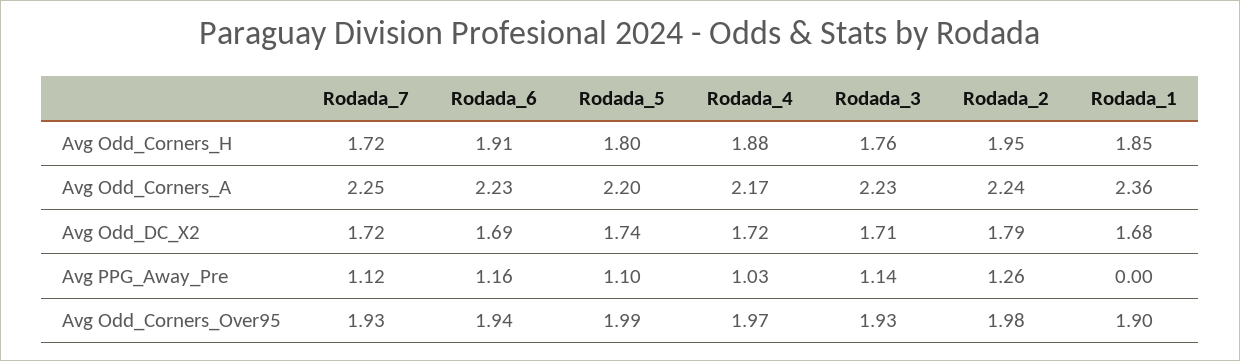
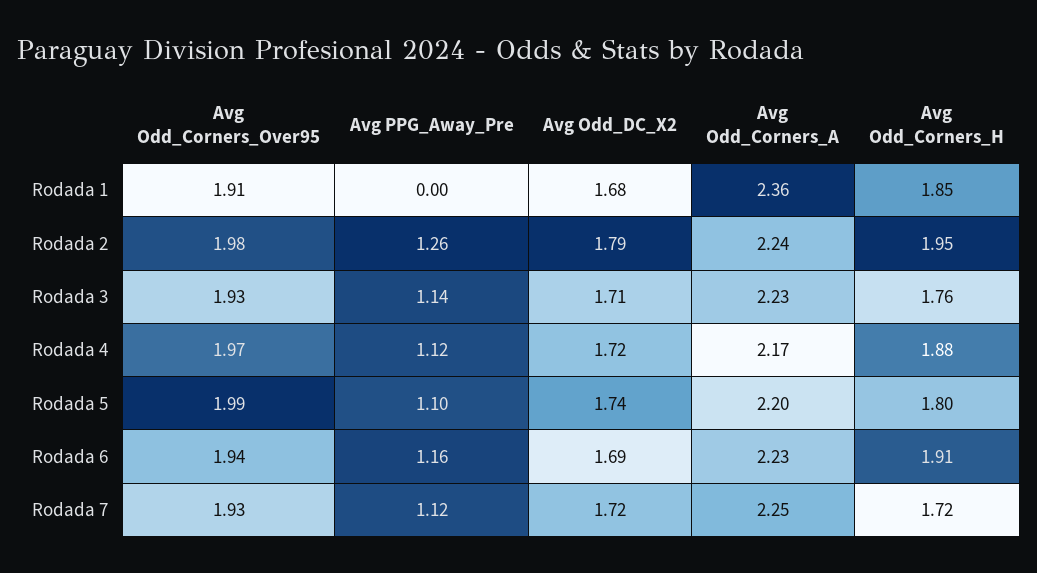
  {
    "Rodada_7": {
      "Avg Odd_Corners_H": 1.72,
      "Avg Odd_Corners_A": 2.25,
      "Avg Odd_DC_X2": 1.72,
      "Avg PPG_Away_Pre": 1.12,
      "Avg Odd_Corners_Over95": 1.93
    },
    "Rodada_6": {
      "Avg Odd_Corners_H": 1.91,
      "Avg Odd_Corners_A": 2.23,
      "Avg Odd_DC_X2": 1.69,
      "Avg PPG_Away_Pre": 1.16,
      "Avg Odd_Corners_Over95": 1.94
    },
    "Rodada_5": {
      "Avg Odd_Corners_H": 1.8,
      "Avg Odd_Corners_A": 2.2,
      "Avg Odd_DC_X2": 1.74,
      "Avg PPG_Away_Pre": 1.1,
      "Avg Odd_Corners_Over95": 1.99
    },
    "Rodada_4": {
      "Avg Odd_Corners_H": 1.88,
      "Avg Odd_Corners_A": 2.17,
      "Avg Odd_DC_X2": 1.72,
-     "Avg PPG_Away_Pre": 1.03,
+     "Avg PPG_Away_Pre": 1.12,
      "Avg Odd_Corners_Over95": 1.97
    },
    "Rodada_3": {
      "Avg Odd_Corners_H": 1.76,
      "Avg Odd_Corners_A": 2.23,
      "Avg Odd_DC_X2": 1.71,
      "Avg PPG_Away_Pre": 1.14,
      "Avg Odd_Corners_Over95": 1.93
    },
    "Rodada_2": {
      "Avg Odd_Corners_H": 1.95,
      "Avg Odd_Corners_A": 2.24,
      "Avg Odd_DC_X2": 1.79,
      "Avg PPG_Away_Pre": 1.26,
      "Avg Odd_Corners_Over95": 1.98
    },
    "Rodada_1": {
      "Avg Odd_Corners_H": 1.85,
      "Avg Odd_Corners_A": 2.36,
      "Avg Odd_DC_X2": 1.68,
      "Avg PPG_Away_Pre": 0,
-     "Avg Odd_Corners_Over95": 1.9
+     "Avg Odd_Corners_Over95": 1.91
    }
  }

